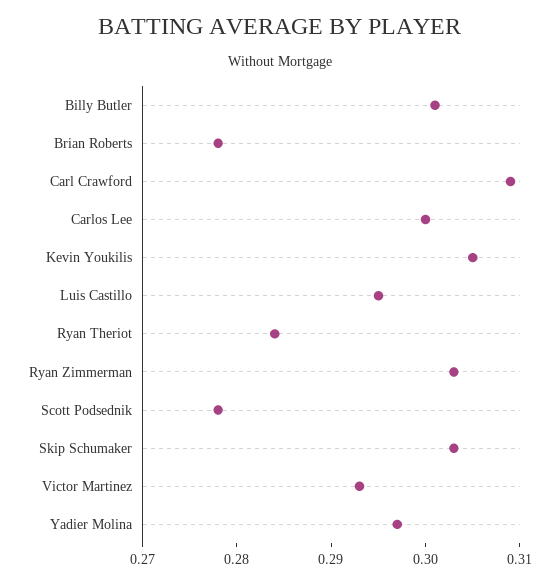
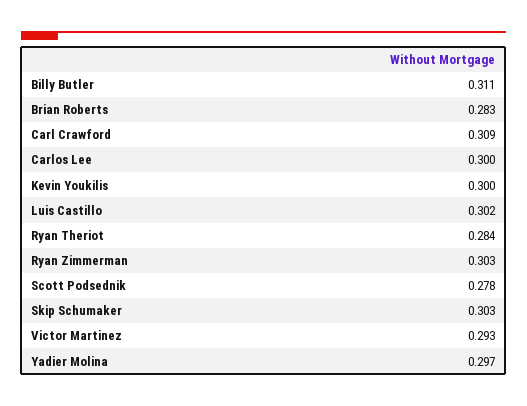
  {
-   "Billy Butler": 0.301,
+   "Billy Butler": 0.311,
-   "Brian Roberts": 0.278,
+   "Brian Roberts": 0.283,
    "Carl Crawford": 0.309,
    "Carlos Lee": 0.3,
-   "Kevin Youkilis": 0.305,
+   "Kevin Youkilis": 0.3,
-   "Luis Castillo": 0.295,
+   "Luis Castillo": 0.302,
    "Ryan Theriot": 0.284,
    "Ryan Zimmerman": 0.303,
    "Scott Podsednik": 0.278,
    "Skip Schumaker": 0.303,
    "Victor Martinez": 0.293,
    "Yadier Molina": 0.297
  }

